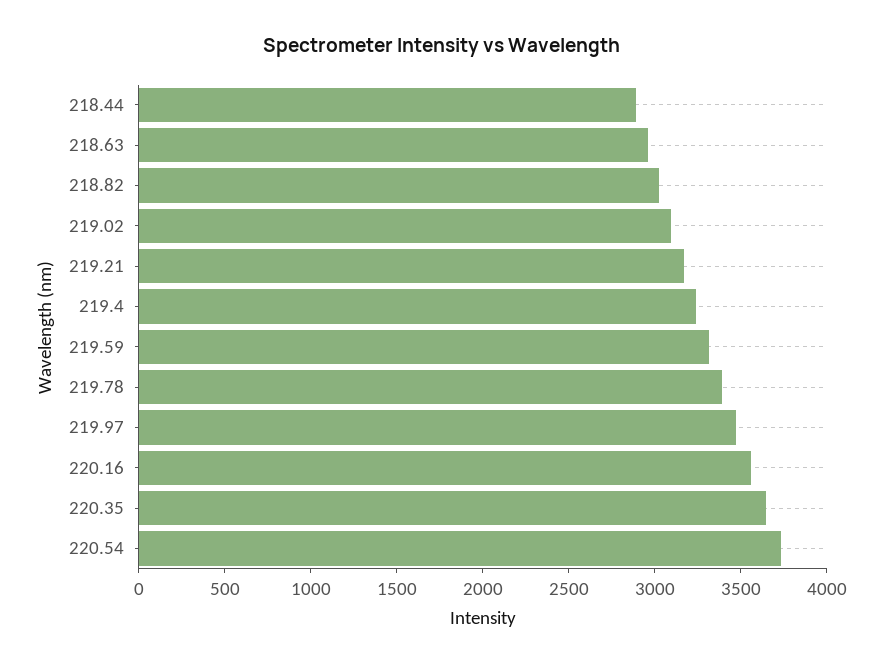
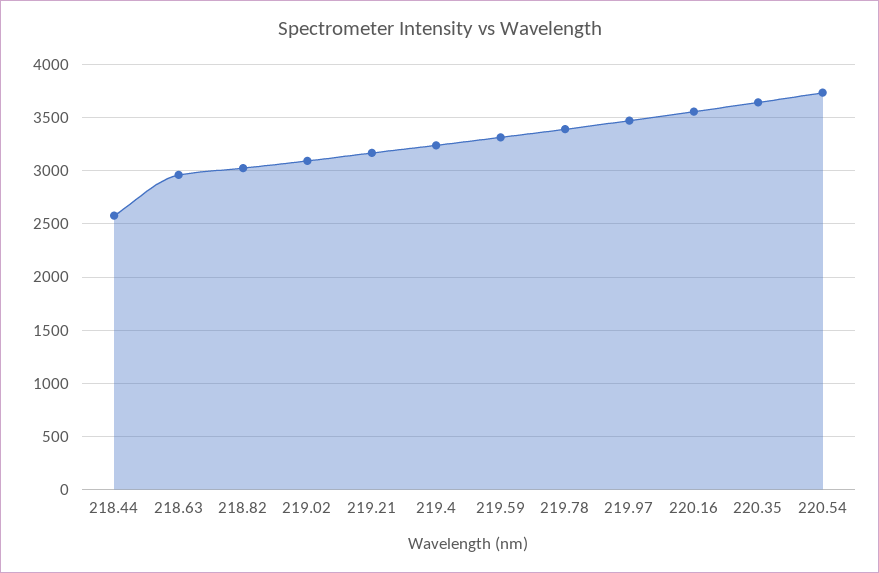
  {
-   "218.44": 2900,
+   "218.44": 2600,
    "218.63": 3000,
    "218.82": 3000,
    "219.02": 3100,
    "219.21": 3200,
    "219.4": 3200,
    "219.59": 3300,
    "219.78": 3400,
    "219.97": 3500,
    "220.16": 3600,
    "220.35": 3600,
    "220.54": 3700
  }

